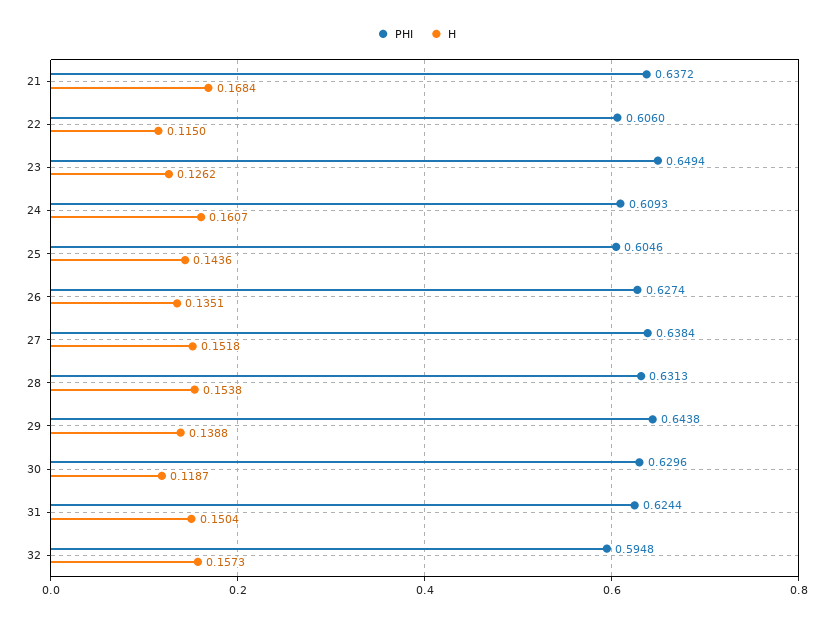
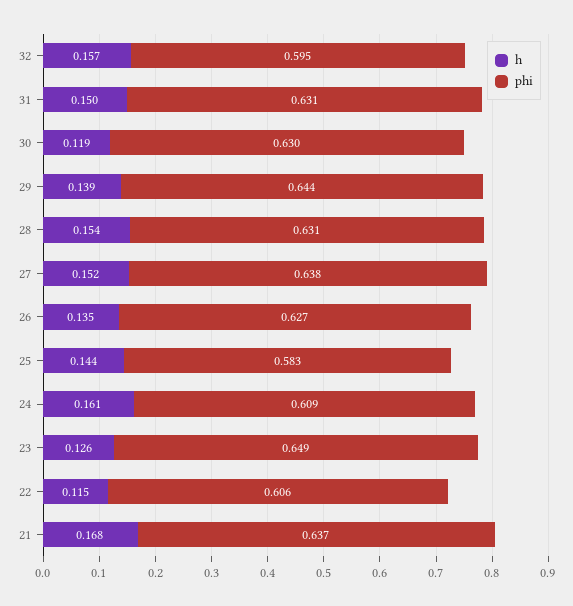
  {
    "PHI": {
      "21": 0.6372,
      "22": 0.606,
      "23": 0.6494,
      "24": 0.6093,
-     "25": 0.6046,
+     "25": 0.583,
      "26": 0.6274,
      "27": 0.6384,
      "28": 0.6313,
      "29": 0.6438,
      "30": 0.6296,
-     "31": 0.6244,
+     "31": 0.631,
      "32": 0.5948
    },
    "H": {
      "21": 0.1684,
      "22": 0.115,
      "23": 0.1262,
      "24": 0.1607,
      "25": 0.1436,
      "26": 0.1351,
      "27": 0.1518,
      "28": 0.1538,
      "29": 0.1388,
      "30": 0.1187,
      "31": 0.1504,
      "32": 0.1573
    }
  }

